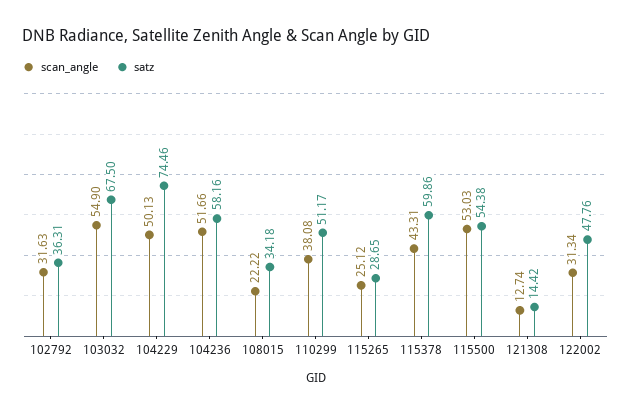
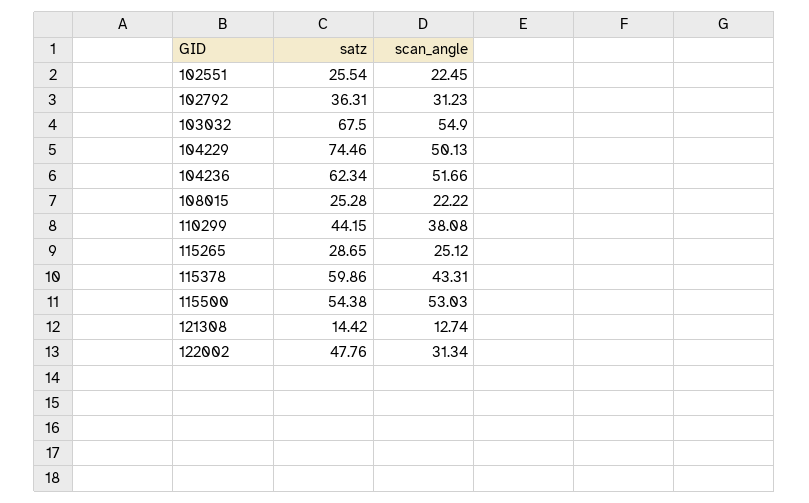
  {
    "scan_angle": {
-     "102792": 31.63,
+     "102792": 31.23,
      "103032": 54.9,
      "104229": 50.13,
      "104236": 51.66,
      "108015": 22.22,
      "110299": 38.08,
      "115265": 25.12,
      "115378": 43.31,
      "115500": 53.03,
      "121308": 12.74,
-     "122002": 31.34
+     "122002": 31.34,
+     "102551": 22.45
    },
    "satz": {
      "102792": 36.31,
      "103032": 67.5,
      "104229": 74.46,
-     "104236": 58.16,
+     "104236": 62.34,
-     "108015": 34.18,
+     "108015": 25.28,
-     "110299": 51.17,
+     "110299": 44.15,
      "115265": 28.65,
      "115378": 59.86,
      "115500": 54.38,
      "121308": 14.42,
-     "122002": 47.76
+     "122002": 47.76,
+     "102551": 25.54
    }
  }

